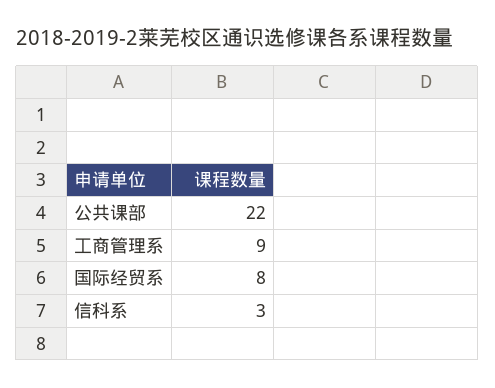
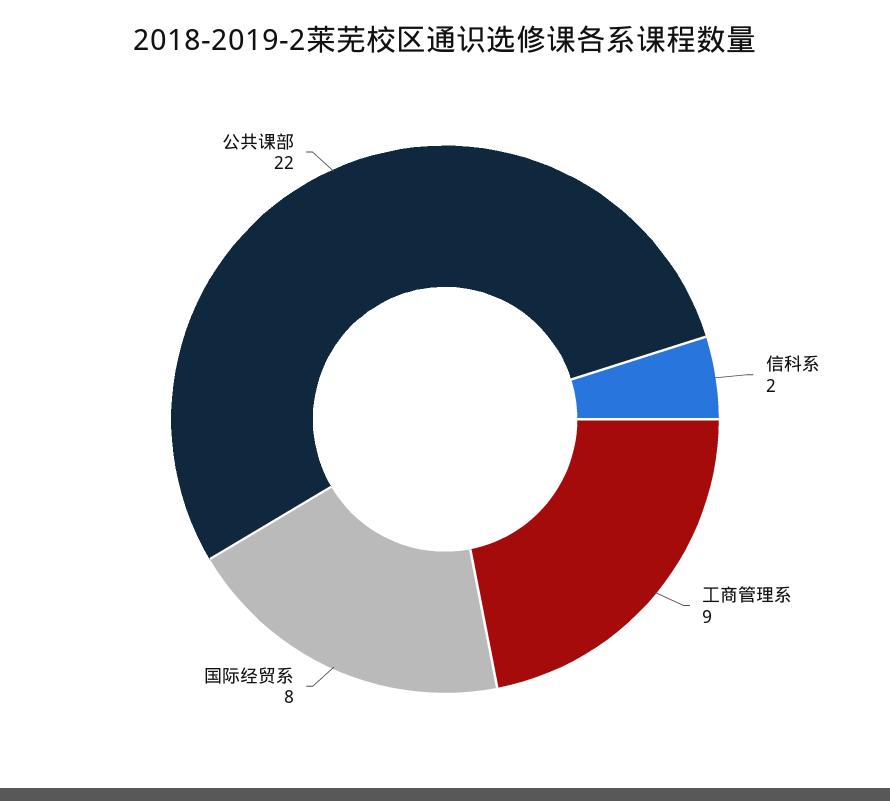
  {
    "公共课部": 22,
    "工商管理系": 9,
    "国际经贸系": 8,
-   "信科系": 3
+   "信科系": 2
  }

